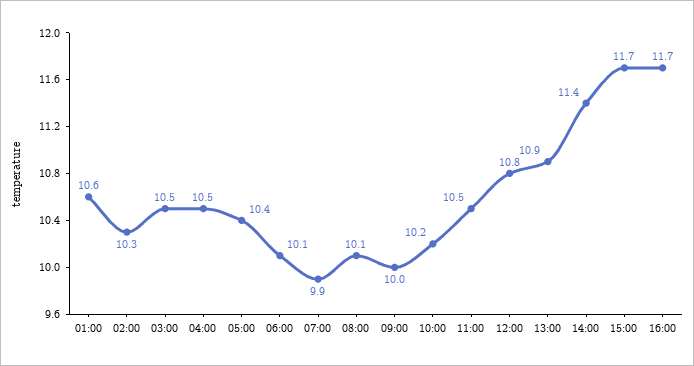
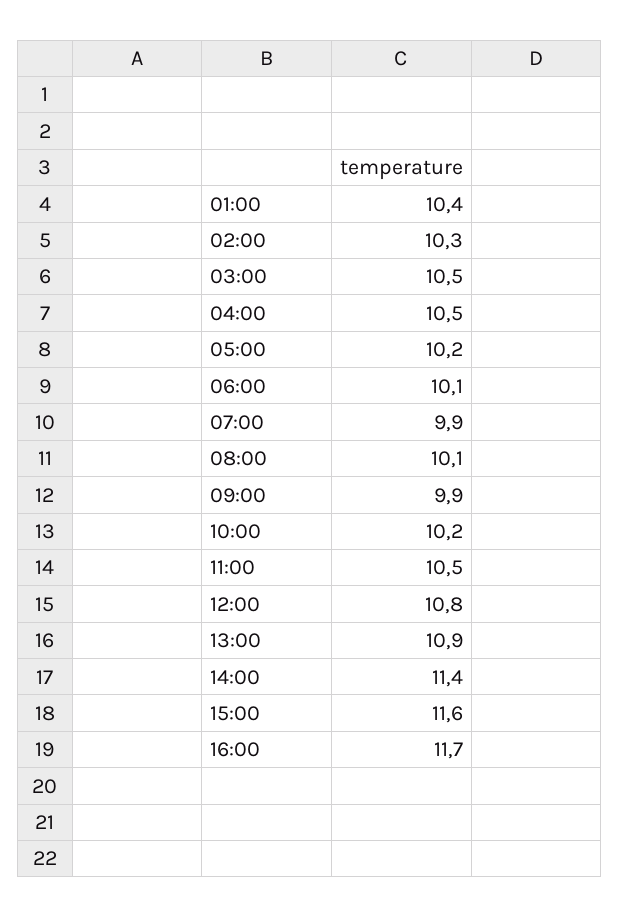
  {
-   "01:00": 10.6,
+   "01:00": 10.4,
    "02:00": 10.3,
    "03:00": 10.5,
    "04:00": 10.5,
-   "05:00": 10.4,
+   "05:00": 10.2,
    "06:00": 10.1,
    "07:00": 9.9,
    "08:00": 10.1,
-   "09:00": 10,
+   "09:00": 9.9,
    "10:00": 10.2,
    "11:00": 10.5,
    "12:00": 10.8,
    "13:00": 10.9,
    "14:00": 11.4,
-   "15:00": 11.7,
+   "15:00": 11.6,
    "16:00": 11.7
  }

